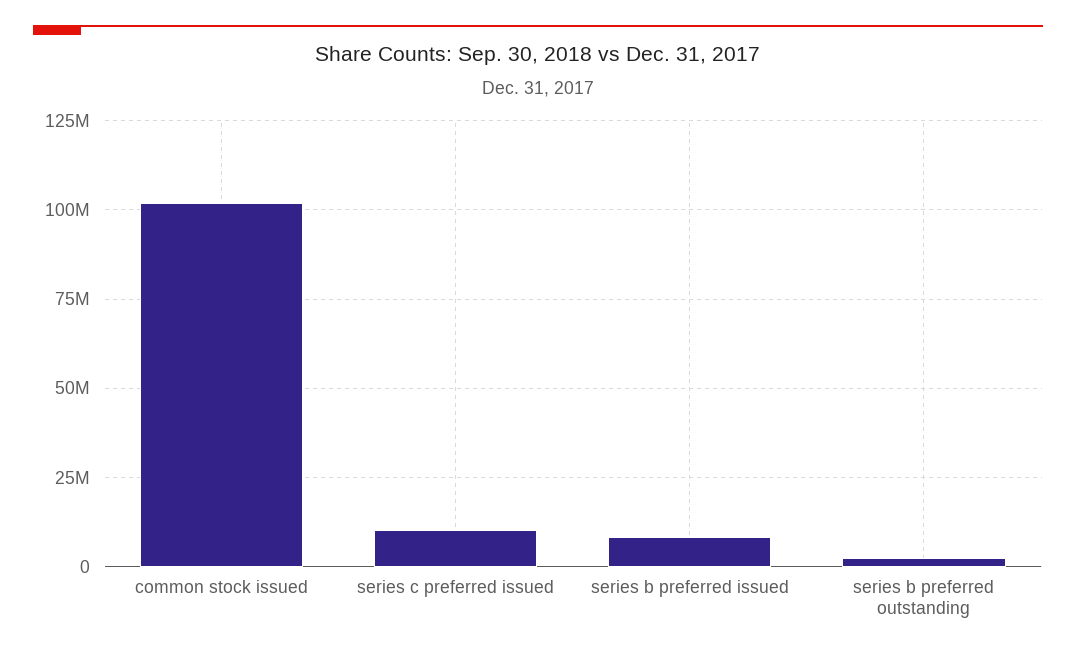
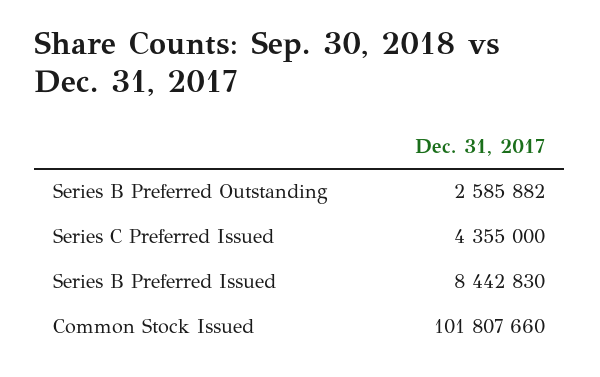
  {
    "common stock issued": 101807660,
-   "series c preferred issued": 10000000,
+   "series c preferred issued": 4355000,
    "series b preferred issued": 8442830,
    "series b preferred outstanding": 2585882
  }

